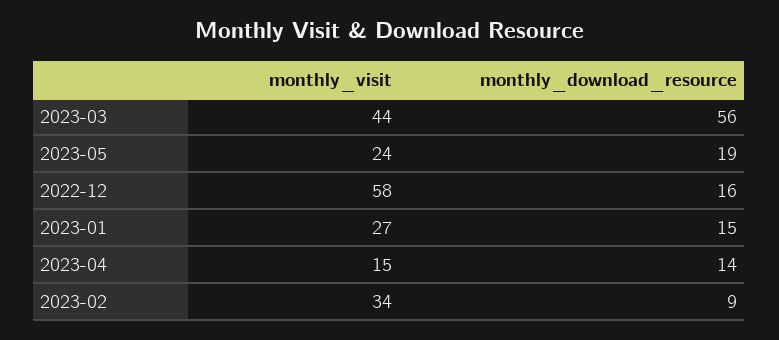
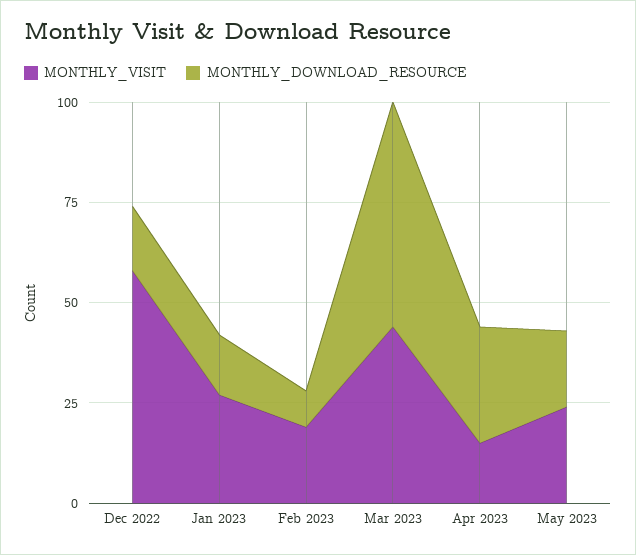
  {
    "monthly_visit": {
      "2023-03": 44,
      "2023-05": 24,
      "2022-12": 58,
      "2023-01": 27,
      "2023-04": 15,
-     "2023-02": 34
+     "2023-02": 20
    },
    "monthly_download_resource": {
      "2023-03": 56,
      "2023-05": 19,
      "2022-12": 16,
      "2023-01": 15,
-     "2023-04": 14,
+     "2023-04": 30,
      "2023-02": 9
    }
  }

